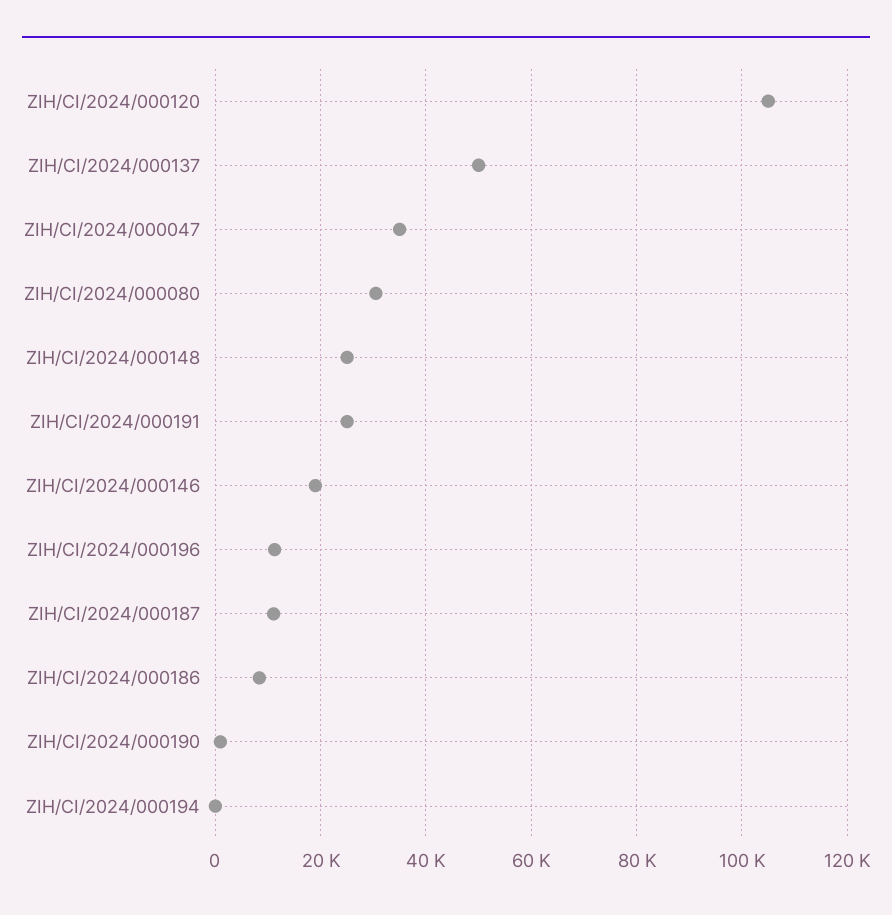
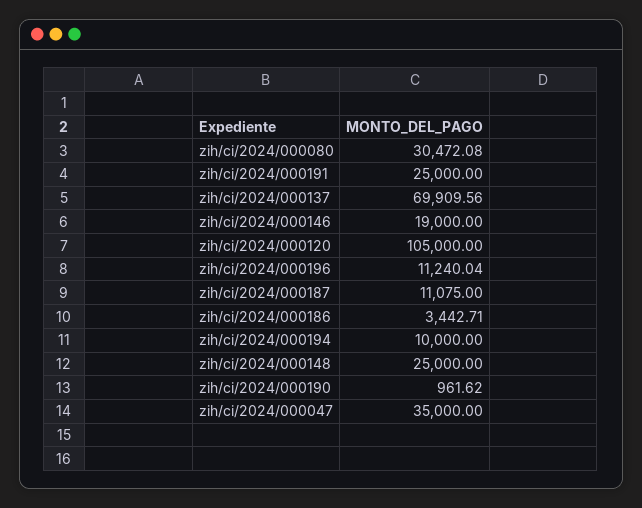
  {
    "ZIH/CI/2024/000120": 105000,
-   "ZIH/CI/2024/000137": 50000,
+   "ZIH/CI/2024/000137": 69909.56,
    "ZIH/CI/2024/000047": 35000,
    "ZIH/CI/2024/000080": 30472.08,
    "ZIH/CI/2024/000148": 25000,
    "ZIH/CI/2024/000191": 25000,
    "ZIH/CI/2024/000146": 19000,
    "ZIH/CI/2024/000196": 11240.04,
    "ZIH/CI/2024/000187": 11075,
-   "ZIH/CI/2024/000186": 8000,
+   "ZIH/CI/2024/000186": 3442.71,
    "ZIH/CI/2024/000190": 961.62,
-   "ZIH/CI/2024/000194": 0
+   "ZIH/CI/2024/000194": 10000
  }

